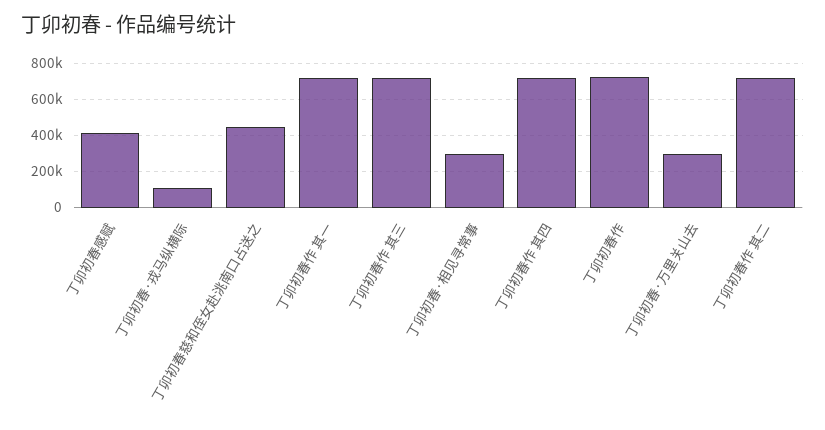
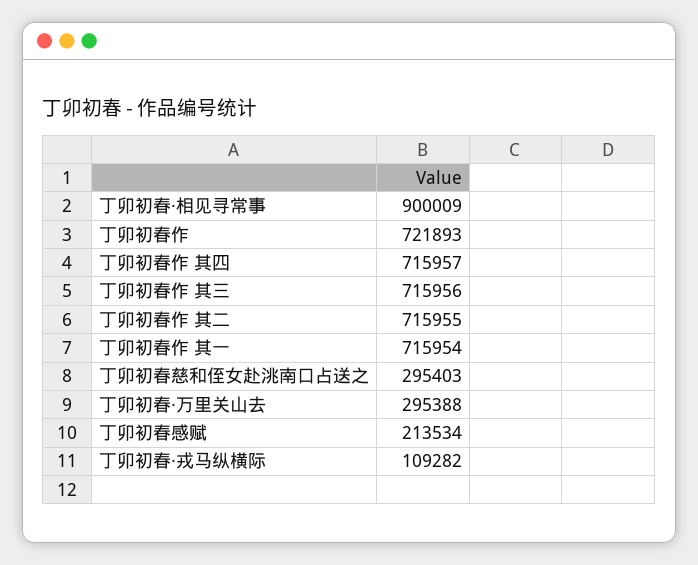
  {
-   "丁卯初春感赋": 400000,
+   "丁卯初春感赋": 213534,
    "丁卯初春·戎马纵横际": 109282,
-   "丁卯初春慈和侄女赴洮南口占送之": 450000,
+   "丁卯初春慈和侄女赴洮南口占送之": 295403,
    "丁卯初春作 其一": 715954,
    "丁卯初春作 其三": 715956,
-   "丁卯初春·相见寻常事": 300000,
+   "丁卯初春·相见寻常事": 900009,
    "丁卯初春作 其四": 715957,
    "丁卯初春作": 721893,
    "丁卯初春·万里关山去": 295388,
    "丁卯初春作 其二": 715955
  }

